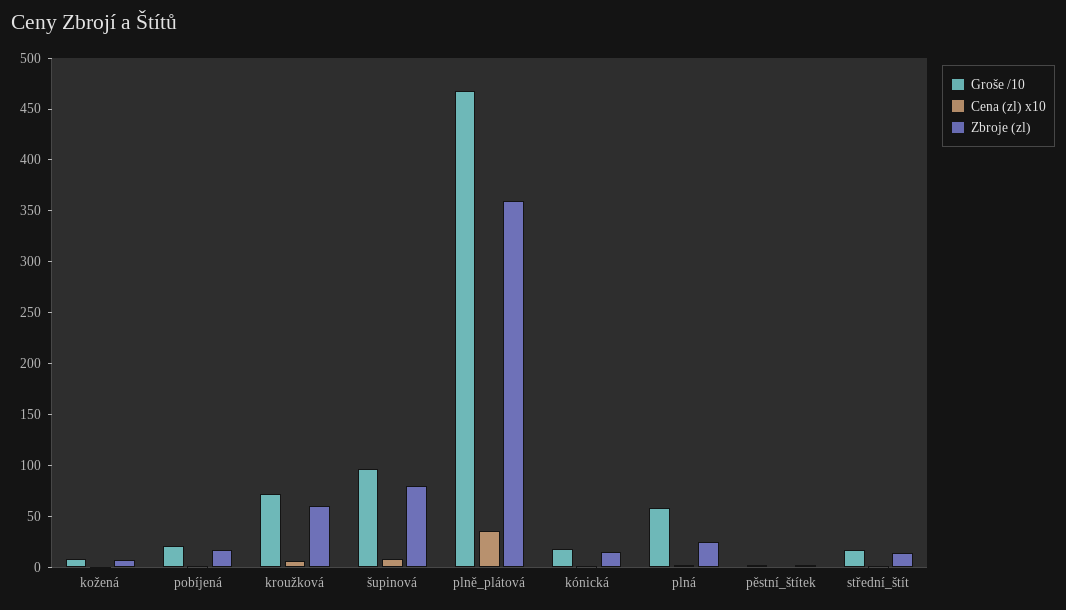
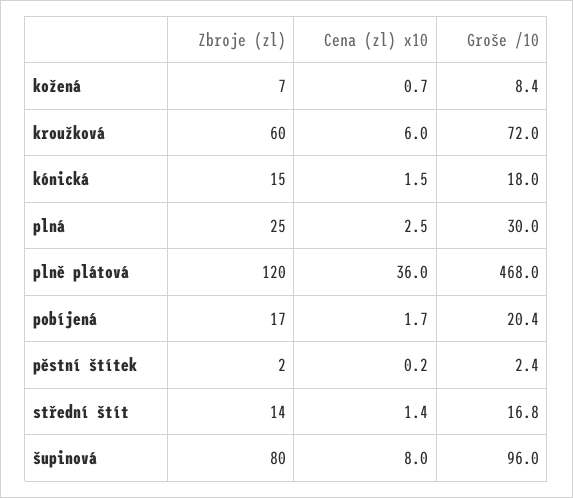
  {
    "Groše /10": {
      "kožená": 8.4,
      "pobíjená": 20.4,
      "kroužková": 72,
      "šupinová": 96,
      "plně_plátová": 468,
      "kónická": 18,
-     "plná": 60,
+     "plná": 30,
      "pěstní_štítek": 2.4,
      "střední_štít": 16.8
    },
    "Cena (zl) x10": {
      "kožená": 0.7,
      "pobíjená": 1.7,
      "kroužková": 6,
      "šupinová": 8,
      "plně_plátová": 36,
      "kónická": 1.5,
      "plná": 2.5,
      "pěstní_štítek": 0.2,
      "střední_štít": 1.4
    },
    "Zbroje (zl)": {
      "kožená": 7,
      "pobíjená": 17,
      "kroužková": 60,
      "šupinová": 80,
-     "plně_plátová": 360,
+     "plně_plátová": 120,
      "kónická": 15,
      "plná": 25,
      "pěstní_štítek": 2,
      "střední_štít": 14
    }
  }

